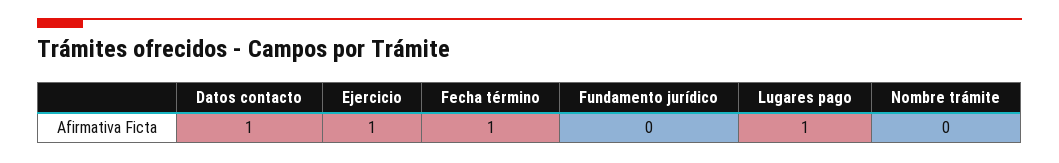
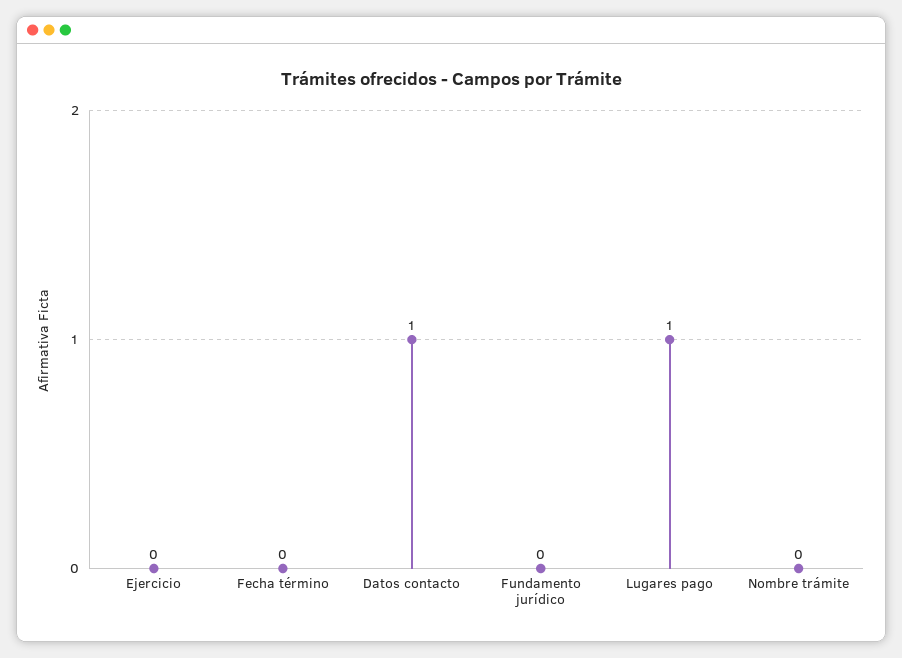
  {
    "Datos contacto": 1,
-   "Ejercicio": 1,
+   "Ejercicio": 0,
-   "Fecha término": 1,
+   "Fecha término": 0,
    "Fundamento jurídico": 0,
    "Lugares pago": 1,
    "Nombre trámite": 0
  }

